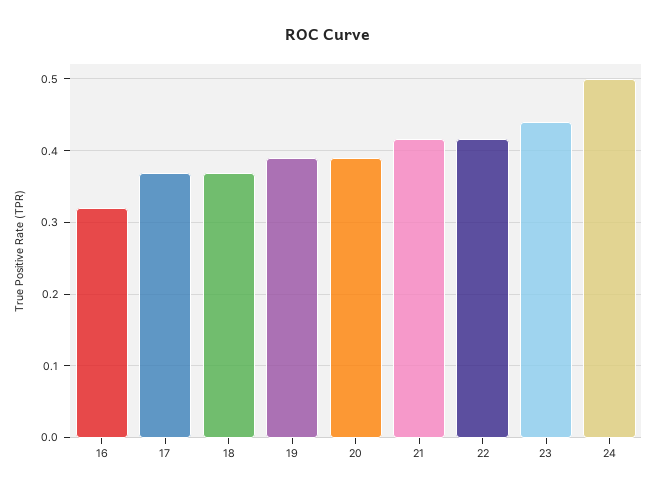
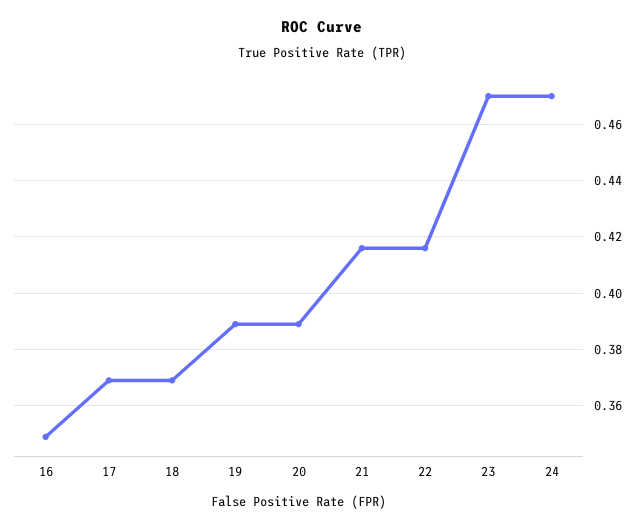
  {
-   "16": 0.32,
+   "16": 0.35,
    "17": 0.37,
    "18": 0.37,
    "19": 0.39,
    "20": 0.39,
    "21": 0.415,
    "22": 0.415,
-   "23": 0.44,
+   "23": 0.47,
-   "24": 0.5
+   "24": 0.47
  }

